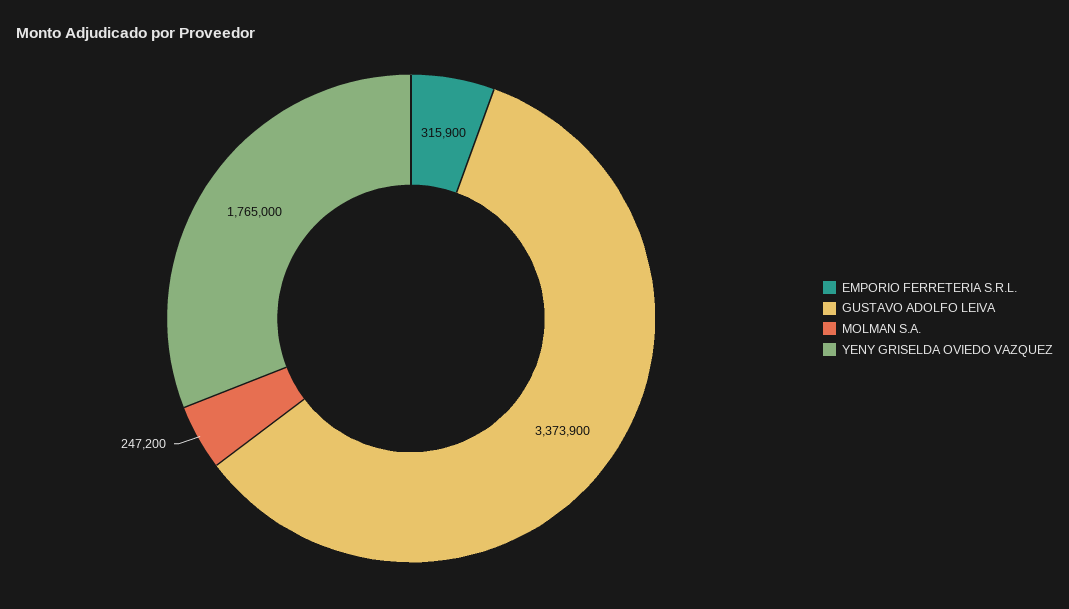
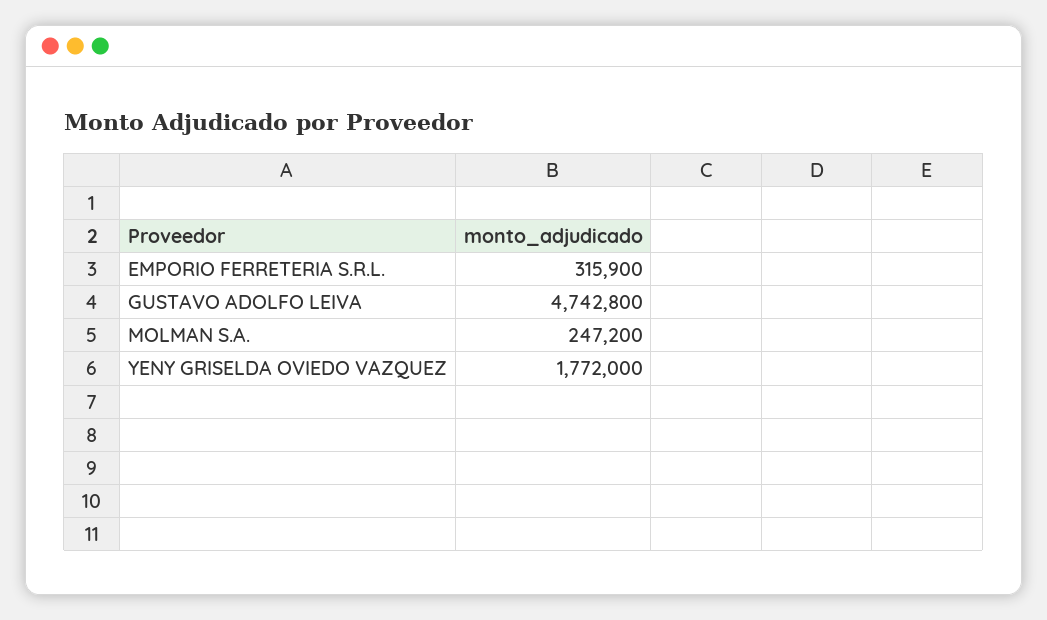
  {
    "EMPORIO FERRETERIA S.R.L.": 315900,
-   "GUSTAVO ADOLFO LEIVA": 3373900,
+   "GUSTAVO ADOLFO LEIVA": 4742800,
    "MOLMAN S.A.": 247200,
-   "YENY GRISELDA OVIEDO VAZQUEZ": 1765000
+   "YENY GRISELDA OVIEDO VAZQUEZ": 1772000
  }

